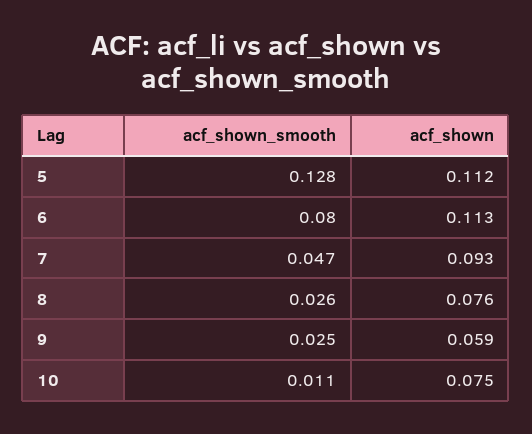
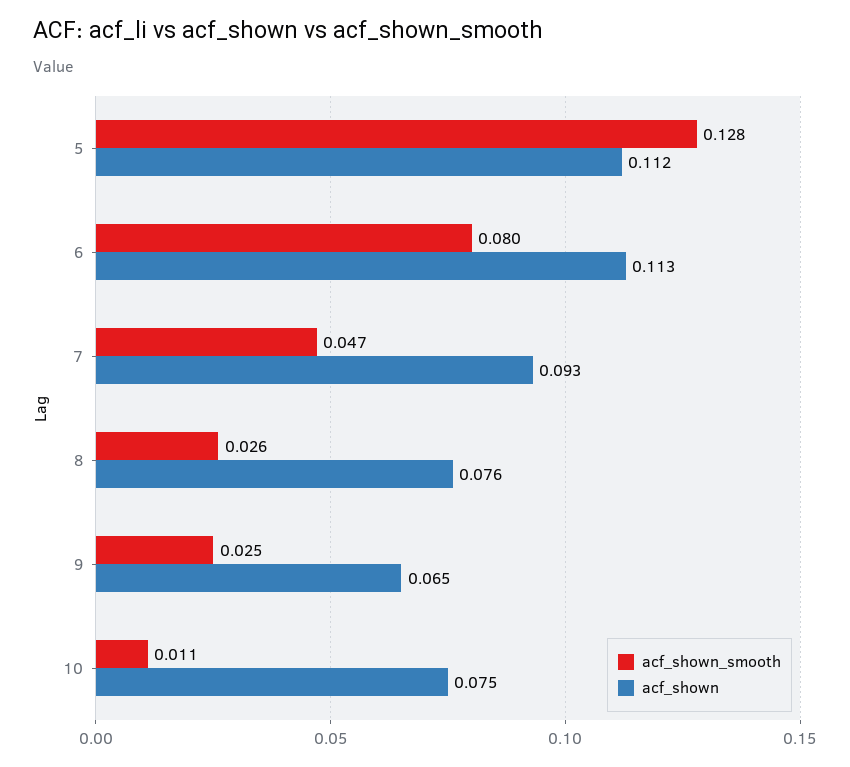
  {
    "acf_shown_smooth": {
      "5": 0.128,
      "6": 0.08,
      "7": 0.047,
      "8": 0.026,
      "9": 0.025,
      "10": 0.011
    },
    "acf_shown": {
      "5": 0.112,
      "6": 0.113,
      "7": 0.093,
      "8": 0.076,
-     "9": 0.059,
+     "9": 0.065,
      "10": 0.075
    }
  }

